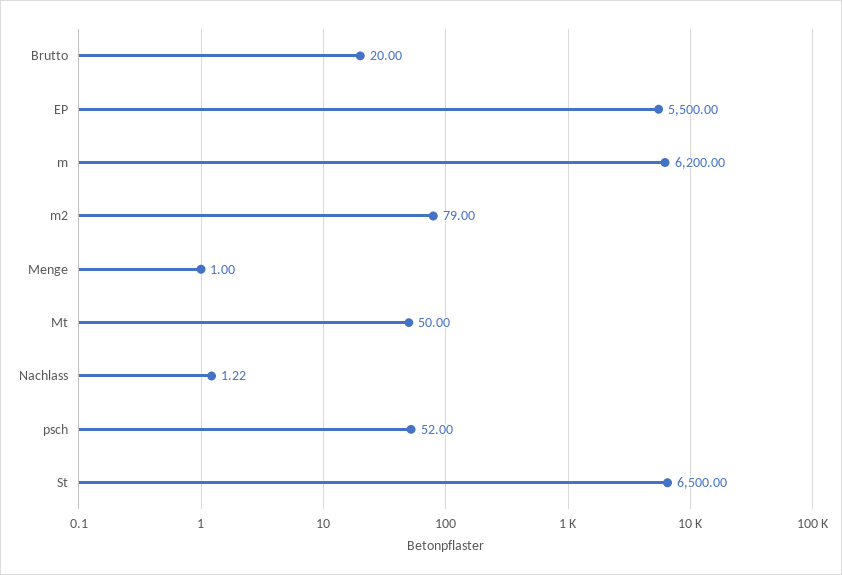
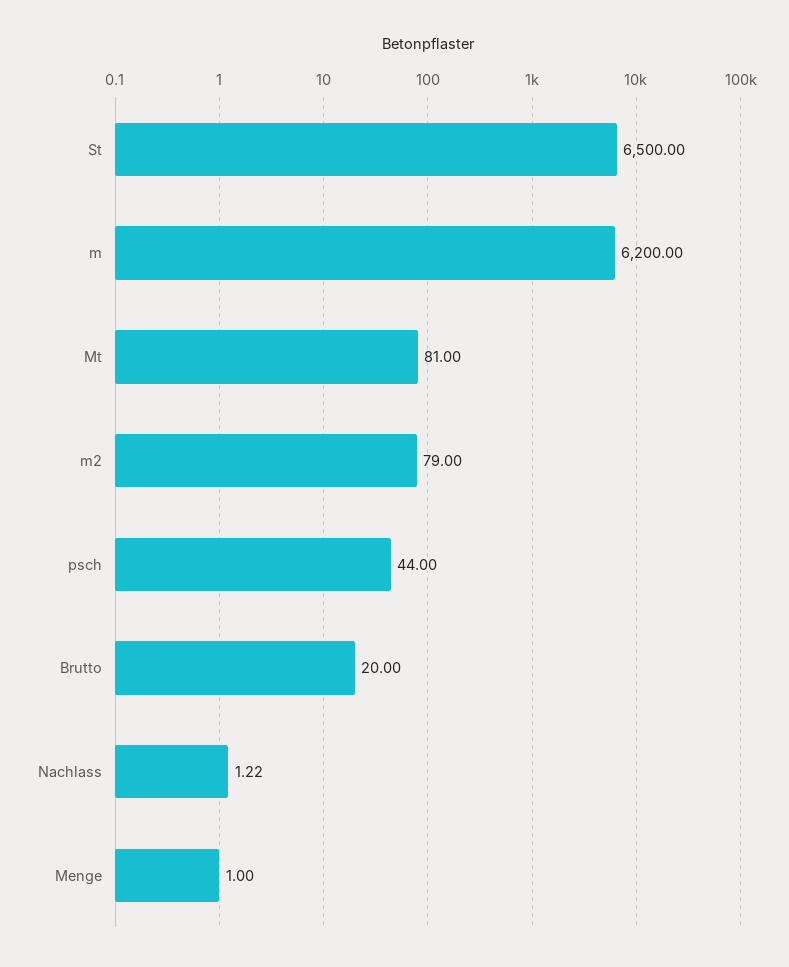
  {
    "Brutto": 20,
-   "EP": 5500,
    "m": 6200,
    "m2": 79,
    "Menge": 1,
-   "Mt": 50,
+   "Mt": 81,
    "Nachlass": 1.22,
-   "psch": 52,
+   "psch": 44,
    "St": 6500
  }

